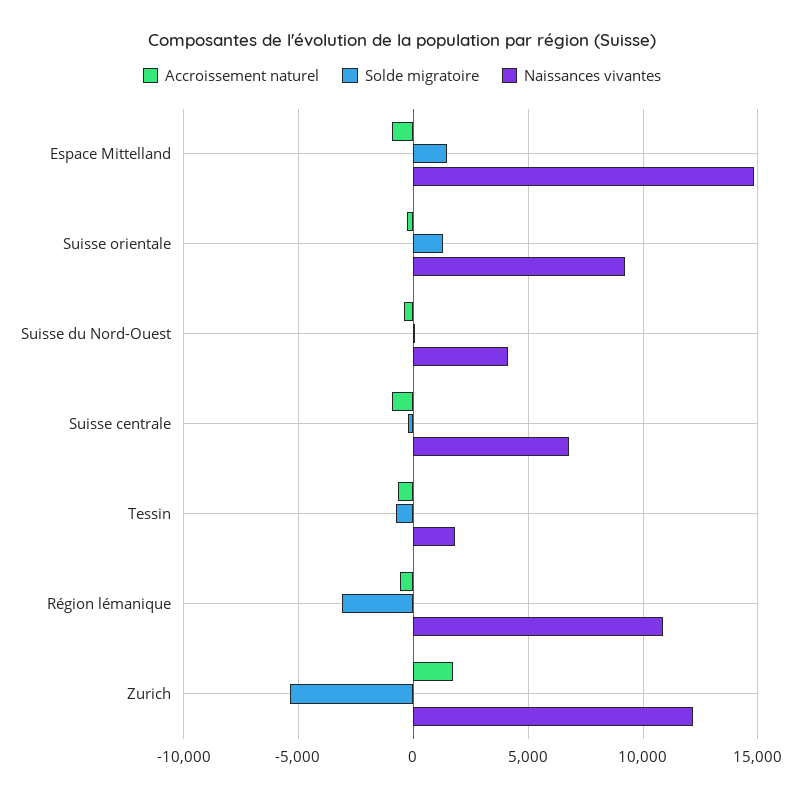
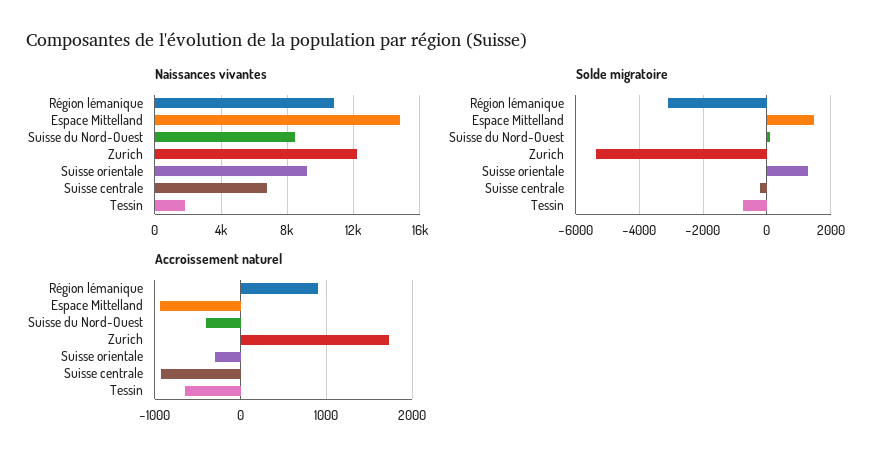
  {
    "Accroissement naturel": {
      "Espace Mittelland": -900,
      "Suisse orientale": -300,
      "Suisse du Nord-Ouest": -400,
      "Suisse centrale": -900,
      "Tessin": -700,
-     "Région lémanique": -500,
+     "Région lémanique": 900,
      "Zurich": 1700
    },
    "Solde migratoire": {
      "Espace Mittelland": 1400,
      "Suisse orientale": 1200,
      "Suisse du Nord-Ouest": 0,
      "Suisse centrale": -200,
      "Tessin": -800,
      "Région lémanique": -3000,
      "Zurich": -5400
    },
    "Naissances vivantes": {
      "Espace Mittelland": 15000,
      "Suisse orientale": 9000,
-     "Suisse du Nord-Ouest": 4000,
+     "Suisse du Nord-Ouest": 8500,
      "Suisse centrale": 7000,
      "Tessin": 2000,
      "Région lémanique": 11000,
      "Zurich": 12000
    }
  }

